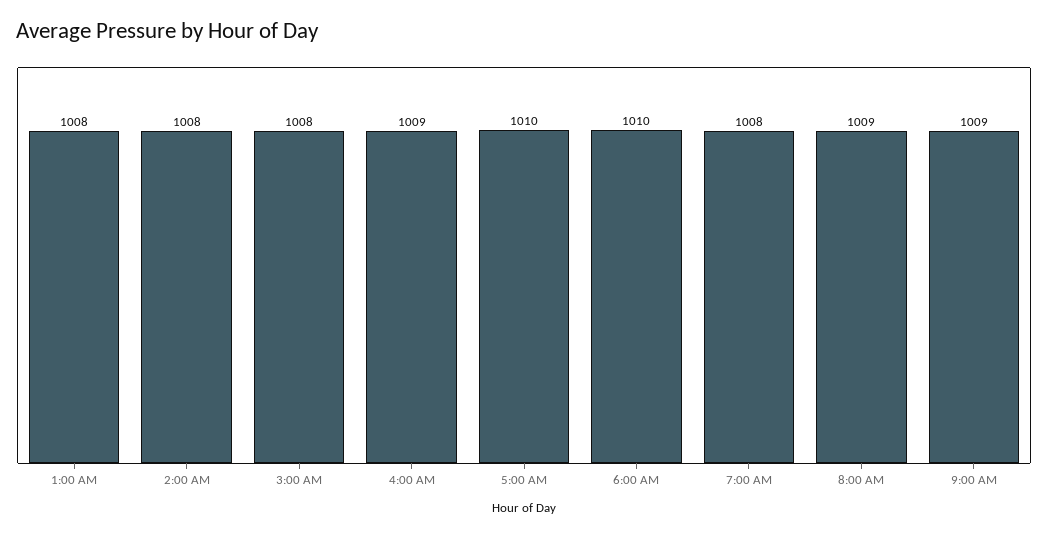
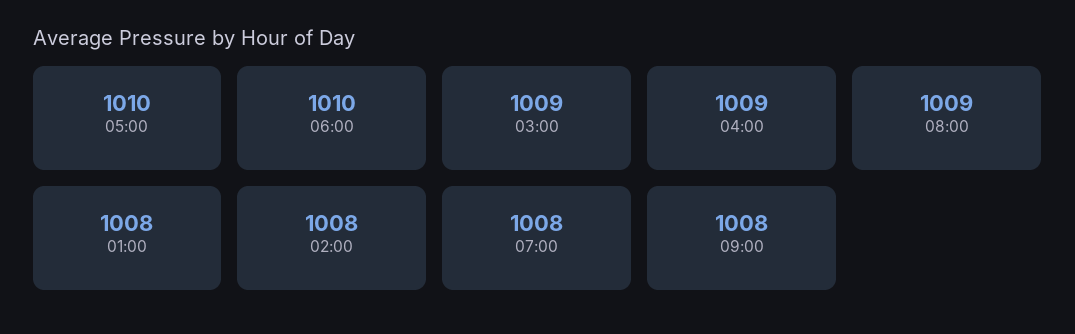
  {
    "1:00 AM": 1008,
    "2:00 AM": 1008,
-   "3:00 AM": 1008,
+   "3:00 AM": 1009,
    "4:00 AM": 1009,
    "5:00 AM": 1010,
    "6:00 AM": 1010,
    "7:00 AM": 1008,
    "8:00 AM": 1009,
-   "9:00 AM": 1009
+   "9:00 AM": 1008
  }

